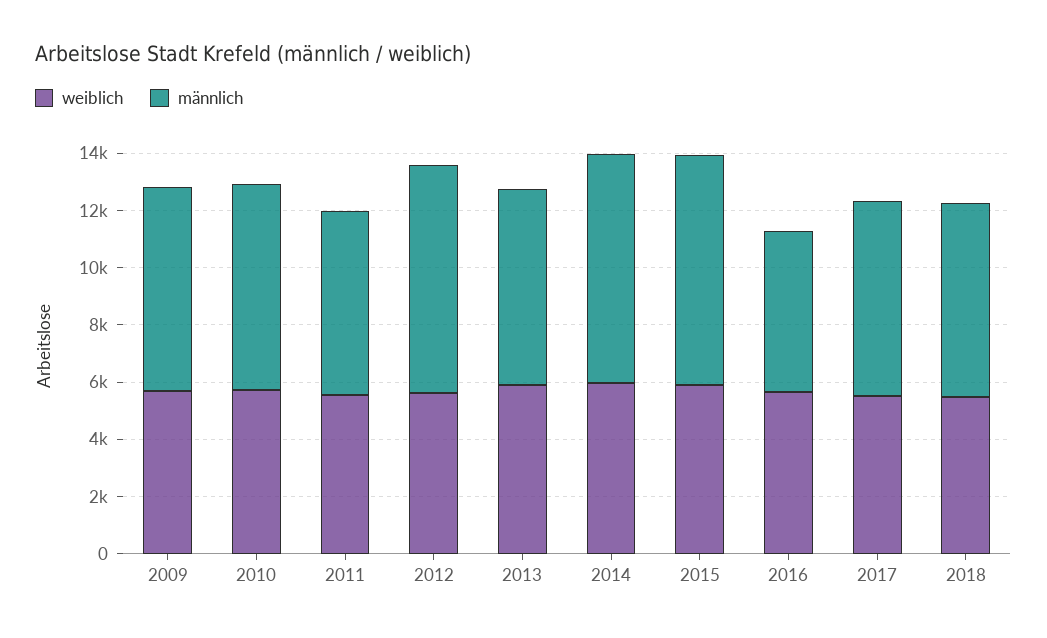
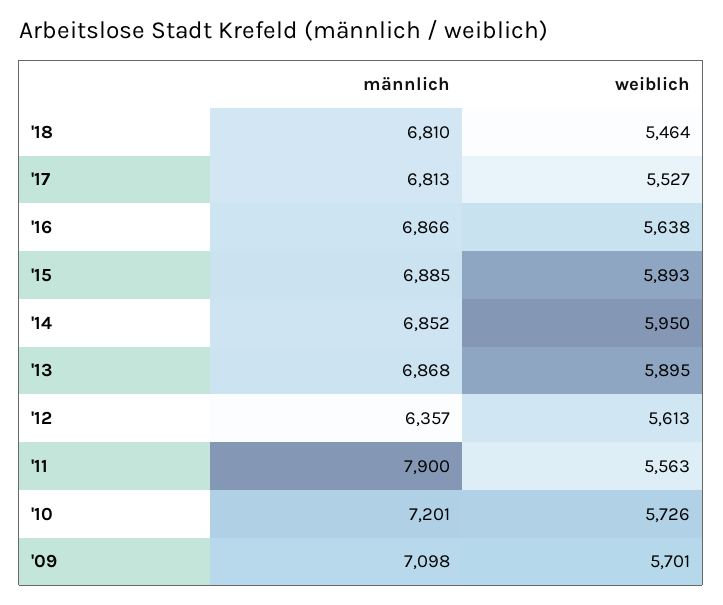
  {
    "weiblich": {
      "2009": 5701,
      "2010": 5726,
      "2011": 5563,
      "2012": 5613,
      "2013": 5895,
      "2014": 5950,
      "2015": 5893,
      "2016": 5638,
      "2017": 5527,
      "2018": 5464
    },
    "männlich": {
      "2009": 7098,
      "2010": 7201,
-     "2011": 6500,
+     "2011": 7900,
-     "2012": 8000,
+     "2012": 6357,
      "2013": 6868,
-     "2014": 8000,
+     "2014": 6852,
-     "2015": 8000,
+     "2015": 6885,
-     "2016": 5500,
+     "2016": 6866,
      "2017": 6813,
      "2018": 6810
    }
  }

